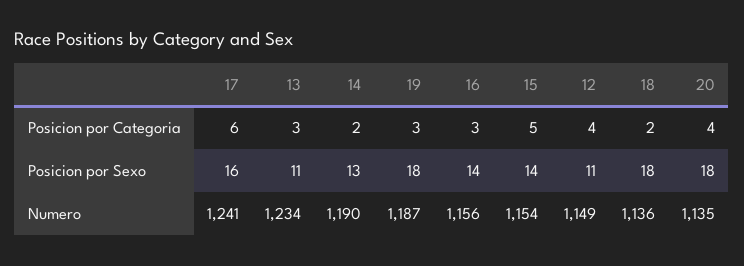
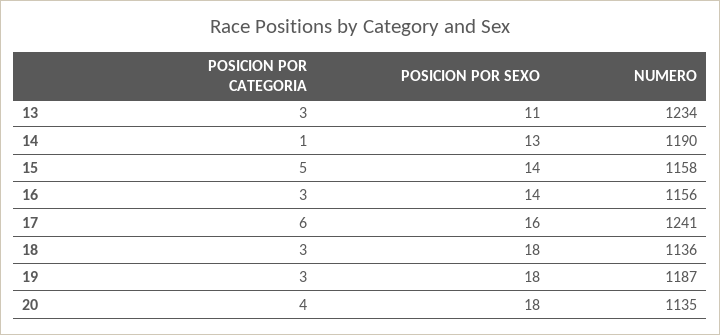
  {
    "17": {
      "Posicion por Categoria": 6,
      "Posicion por Sexo": 16,
      "Numero": 1241
    },
    "13": {
      "Posicion por Categoria": 3,
      "Posicion por Sexo": 11,
      "Numero": 1234
    },
    "14": {
-     "Posicion por Categoria": 2,
+     "Posicion por Categoria": 1,
      "Posicion por Sexo": 13,
      "Numero": 1190
    },
    "19": {
      "Posicion por Categoria": 3,
      "Posicion por Sexo": 18,
      "Numero": 1187
    },
    "16": {
      "Posicion por Categoria": 3,
      "Posicion por Sexo": 14,
      "Numero": 1156
    },
    "15": {
      "Posicion por Categoria": 5,
      "Posicion por Sexo": 14,
-     "Numero": 1154
+     "Numero": 1158
    },
-   "12": {
-     "Posicion por Categoria": 4,
-     "Posicion por Sexo": 11,
-     "Numero": 1149
-   },
    "18": {
-     "Posicion por Categoria": 2,
+     "Posicion por Categoria": 3,
      "Posicion por Sexo": 18,
      "Numero": 1136
    },
    "20": {
      "Posicion por Categoria": 4,
      "Posicion por Sexo": 18,
      "Numero": 1135
    }
  }

